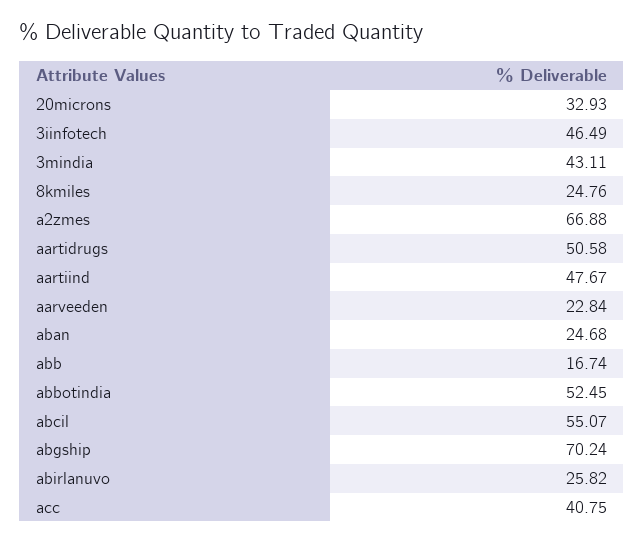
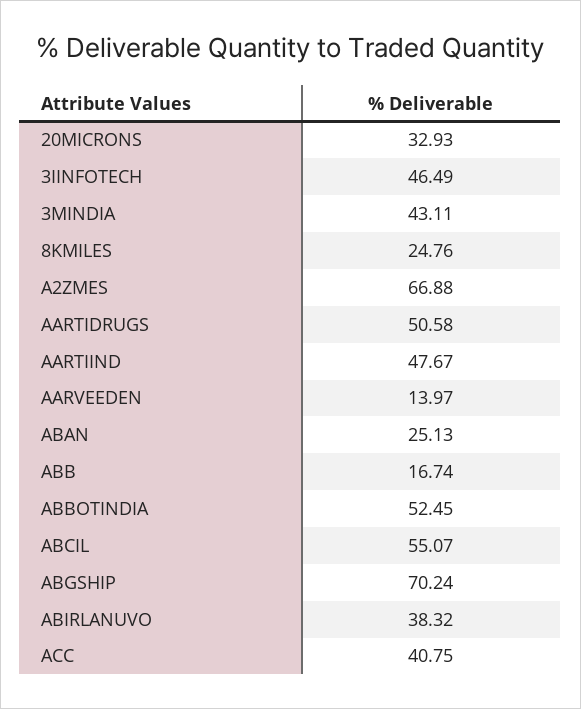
  {
    "20microns": 32.93,
    "3iinfotech": 46.49,
    "3mindia": 43.11,
    "8kmiles": 24.76,
    "a2zmes": 66.88,
    "aartidrugs": 50.58,
    "aartiind": 47.67,
-   "aarveeden": 22.84,
+   "aarveeden": 13.97,
-   "aban": 24.68,
+   "aban": 25.13,
    "abb": 16.74,
    "abbotindia": 52.45,
    "abcil": 55.07,
    "abgship": 70.24,
-   "abirlanuvo": 25.82,
+   "abirlanuvo": 38.32,
    "acc": 40.75
  }

